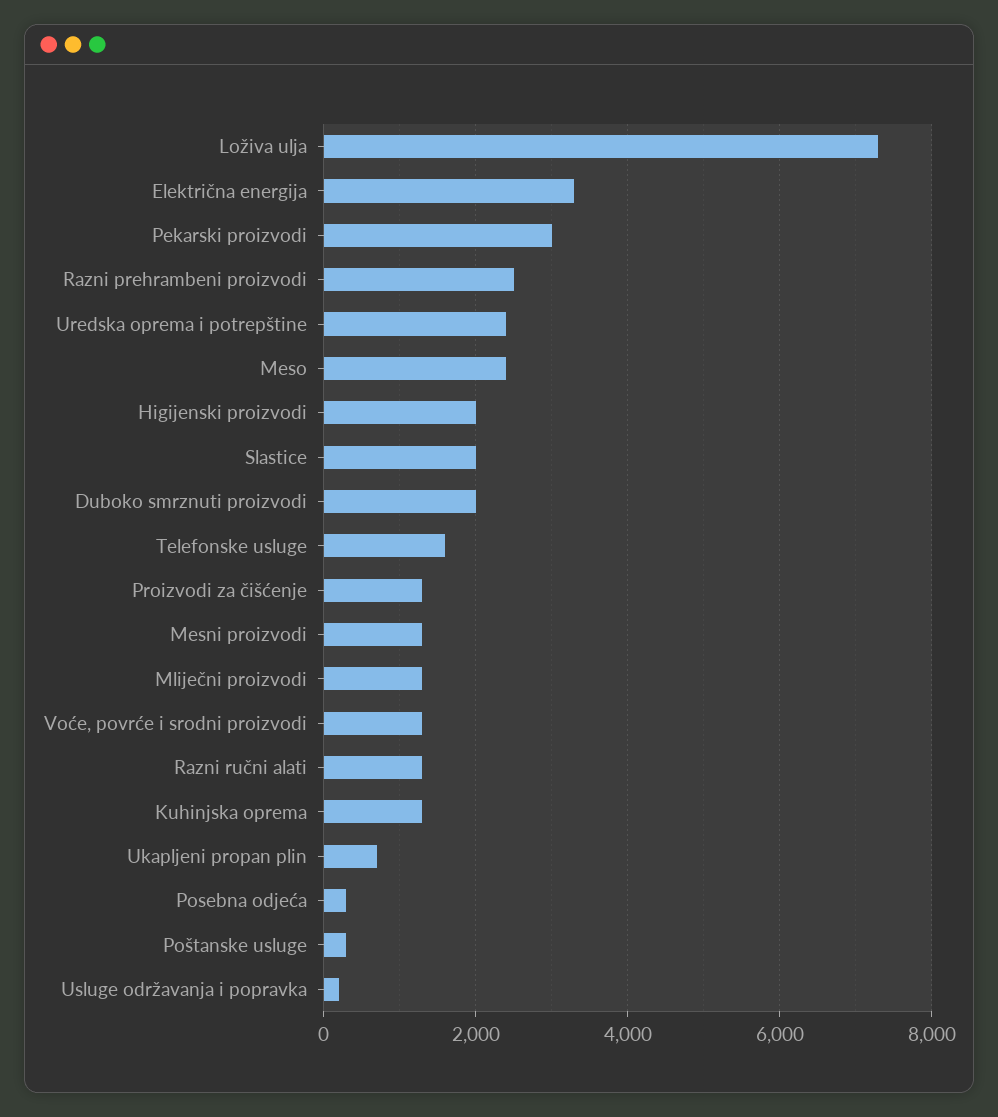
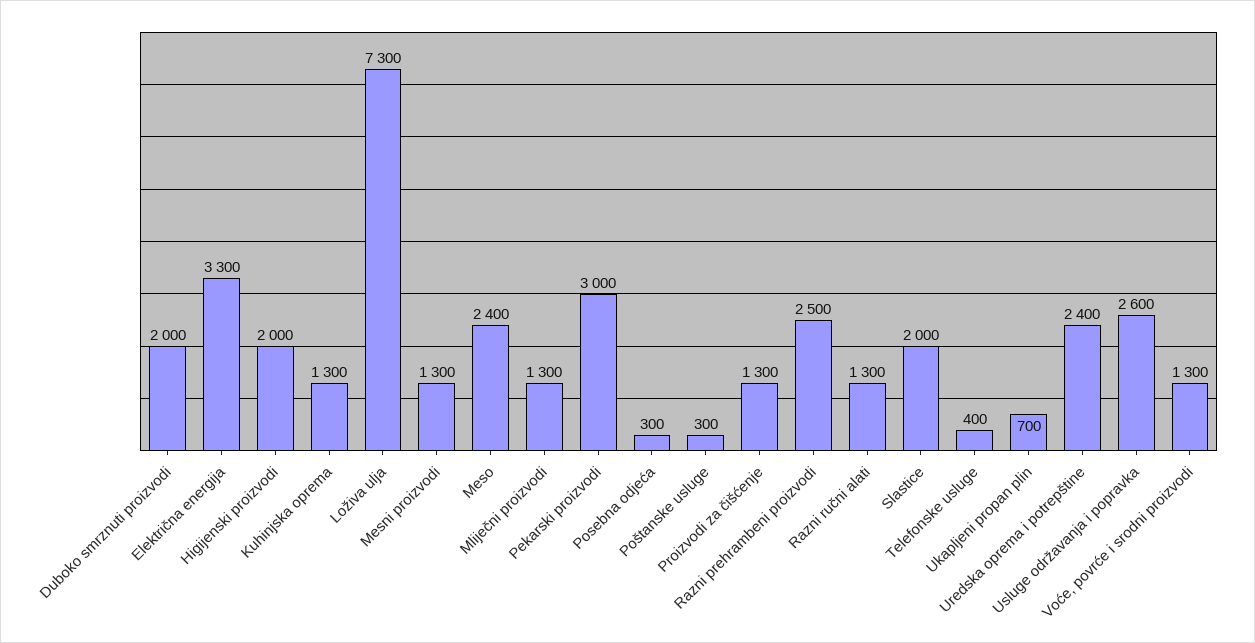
  {
    "Loživa ulja": 7300,
    "Električna energija": 3300,
    "Pekarski proizvodi": 3000,
    "Razni prehrambeni proizvodi": 2500,
    "Uredska oprema i potrepštine": 2400,
    "Meso": 2400,
    "Higijenski proizvodi": 2000,
    "Slastice": 2000,
    "Duboko smrznuti proizvodi": 2000,
-   "Telefonske usluge": 1600,
+   "Telefonske usluge": 400,
    "Proizvodi za čišćenje": 1300,
    "Mesni proizvodi": 1300,
    "Mliječni proizvodi": 1300,
    "Voće, povrće i srodni proizvodi": 1300,
    "Razni ručni alati": 1300,
    "Kuhinjska oprema": 1300,
    "Ukapljeni propan plin": 700,
    "Posebna odjeća": 300,
    "Poštanske usluge": 300,
-   "Usluge održavanja i popravka": 200
+   "Usluge održavanja i popravka": 2600
  }

